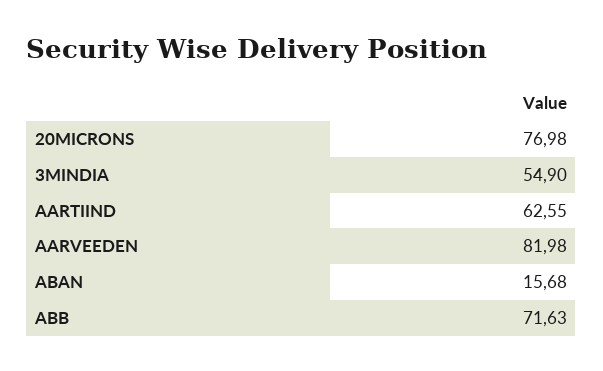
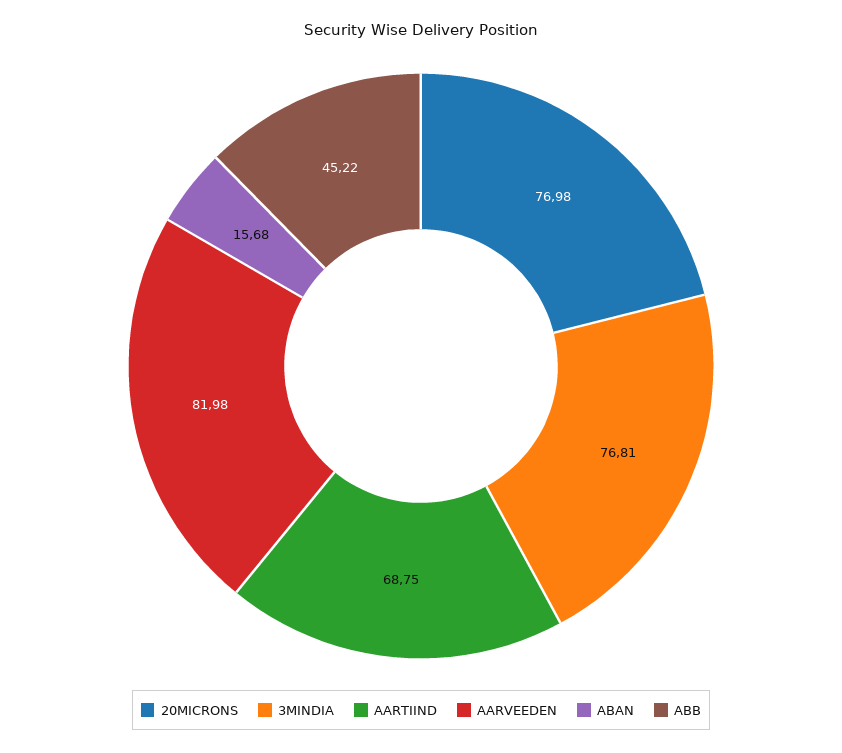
  {
    "20MICRONS": 76.98,
-   "3MINDIA": 54.9,
+   "3MINDIA": 76.81,
-   "AARTIIND": 62.55,
+   "AARTIIND": 68.75,
    "AARVEEDEN": 81.98,
    "ABAN": 15.68,
-   "ABB": 71.63
+   "ABB": 45.22
  }

